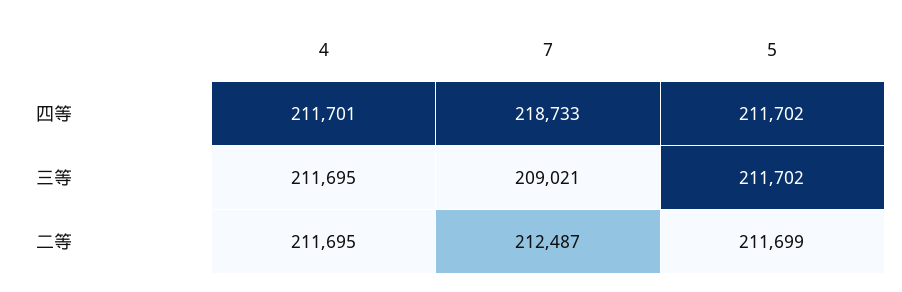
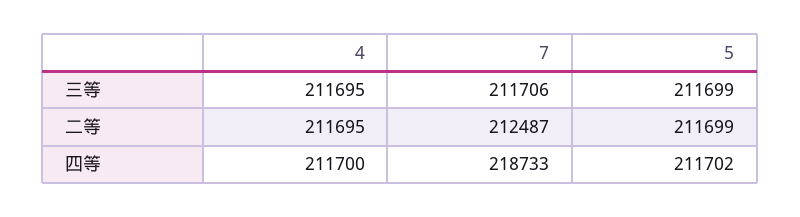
  {
    "4": {
-     "四等": 211701,
+     "四等": 211700,
      "三等": 211695,
      "二等": 211695
    },
    "7": {
      "四等": 218733,
-     "三等": 209021,
+     "三等": 211706,
      "二等": 212487
    },
    "5": {
      "四等": 211702,
-     "三等": 211702,
+     "三等": 211699,
      "二等": 211699
    }
  }

